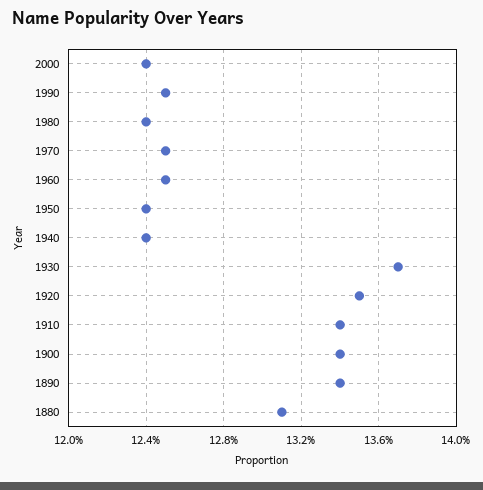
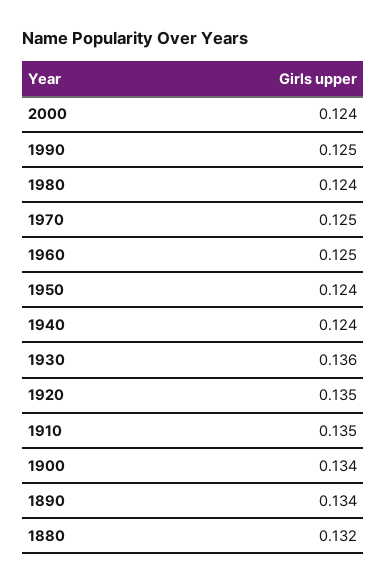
  {
    "2000": 0.124,
    "1990": 0.125,
    "1980": 0.124,
    "1970": 0.125,
    "1960": 0.125,
    "1950": 0.124,
    "1940": 0.124,
-   "1930": 0.137,
+   "1930": 0.136,
    "1920": 0.135,
-   "1910": 0.134,
+   "1910": 0.135,
    "1900": 0.134,
    "1890": 0.134,
-   "1880": 0.131
+   "1880": 0.132
  }

